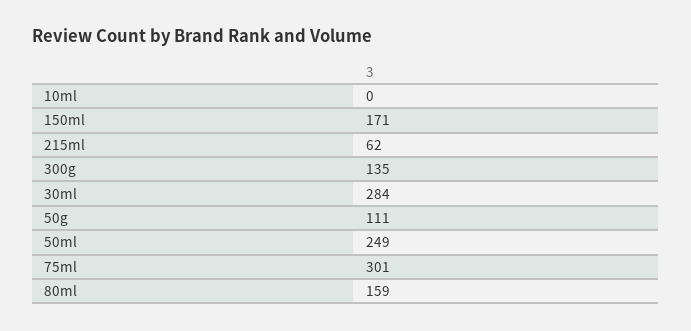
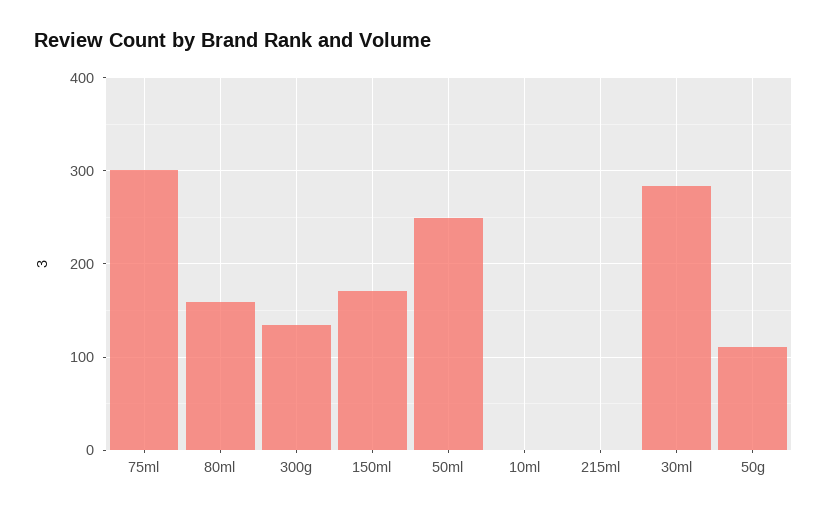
  {
    "10ml": 0,
    "150ml": 171,
-   "215ml": 62,
+   "215ml": 0,
    "300g": 135,
    "30ml": 284,
    "50g": 111,
    "50ml": 249,
    "75ml": 301,
    "80ml": 159
  }

